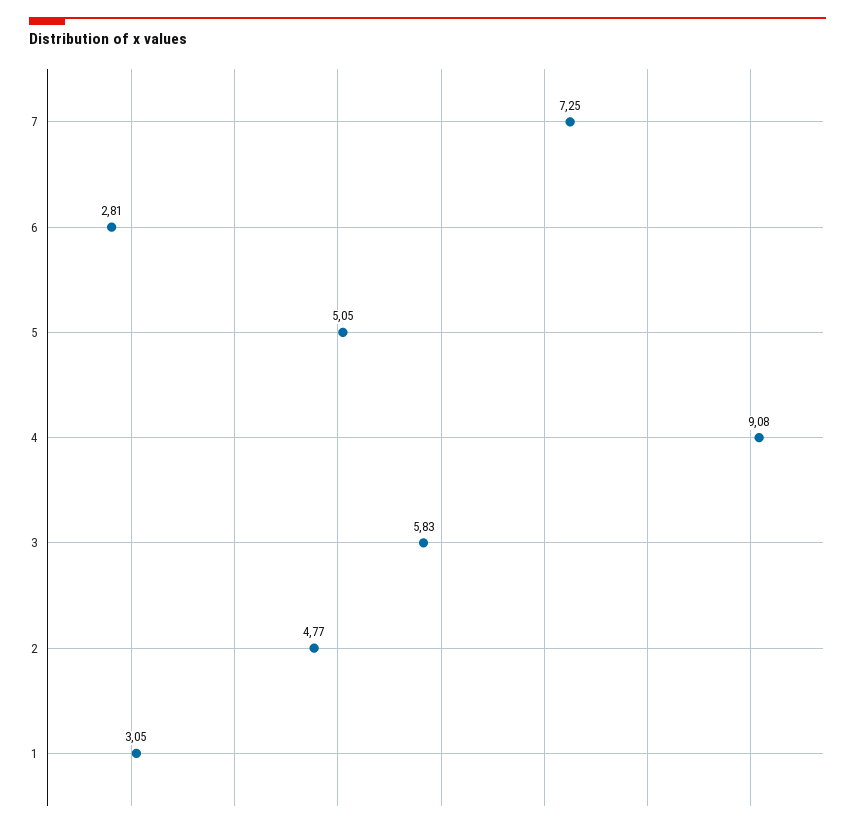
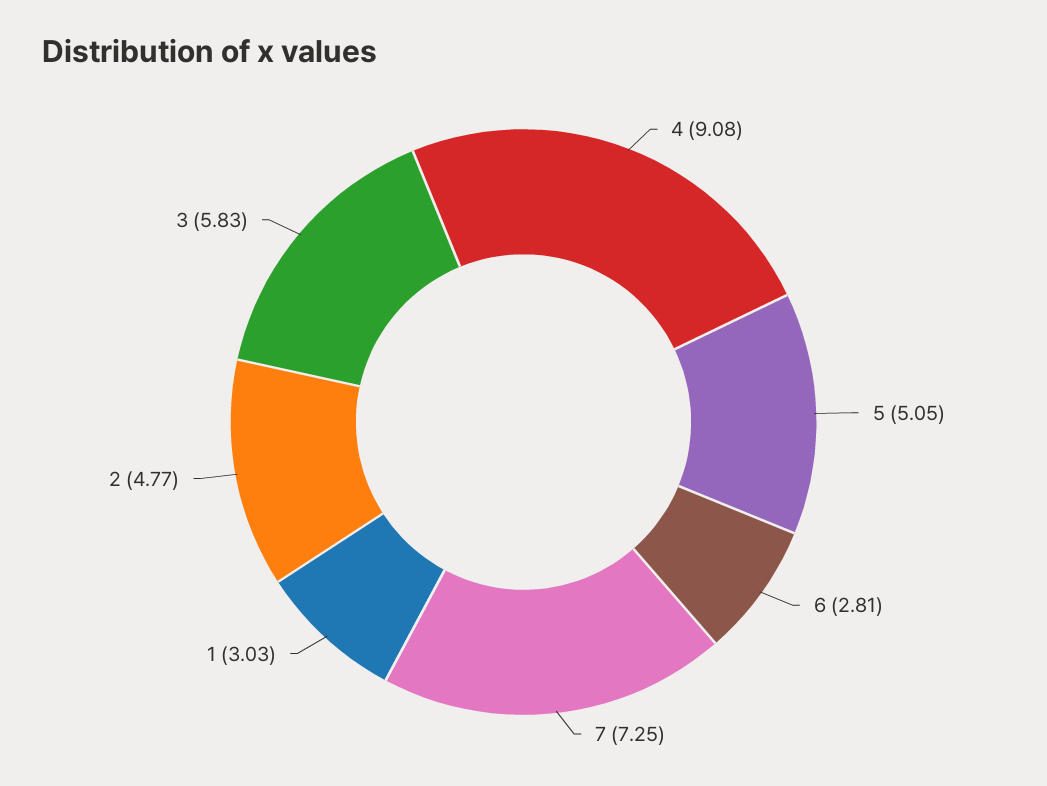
  {
    "7": 7.25,
    "6": 2.81,
    "5": 5.05,
    "4": 9.08,
    "3": 5.83,
    "2": 4.77,
-   "1": 3.05
+   "1": 3.03
  }

